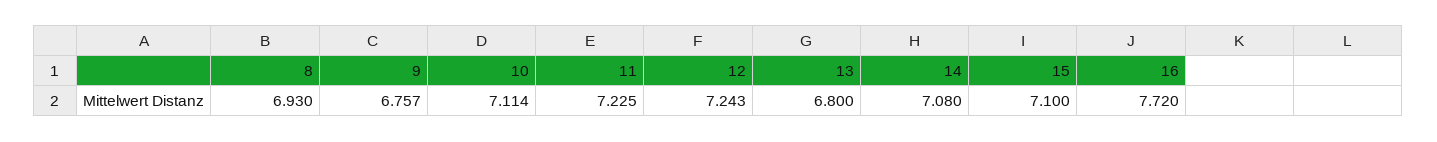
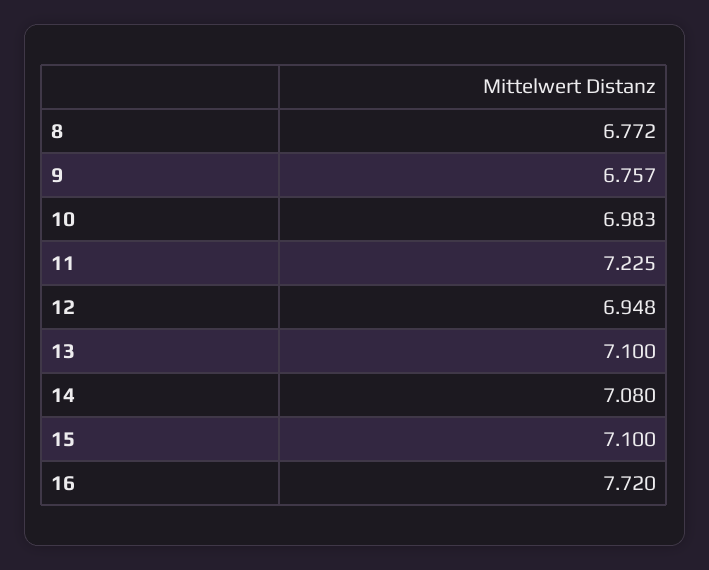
  {
-   "8": 6.93,
+   "8": 6.772,
    "9": 6.757,
-   "10": 7.114,
+   "10": 6.983,
    "11": 7.225,
-   "12": 7.243,
+   "12": 6.948,
-   "13": 6.8,
+   "13": 7.1,
    "14": 7.08,
    "15": 7.1,
    "16": 7.72
  }

